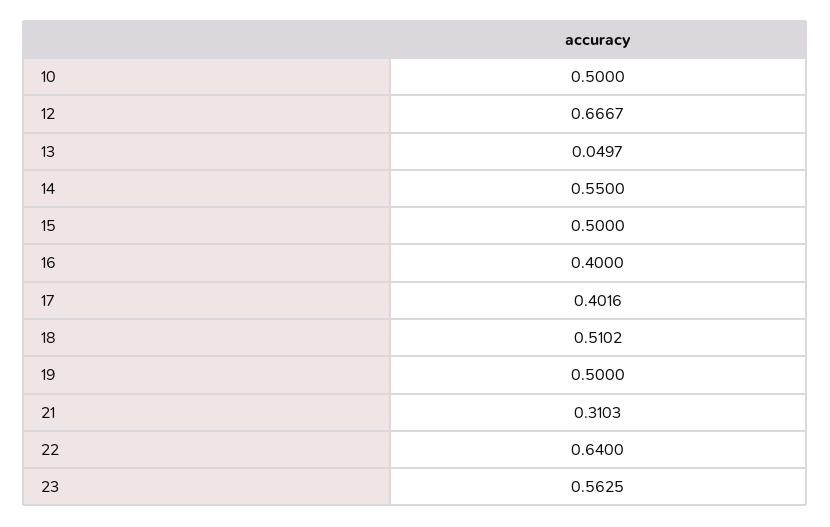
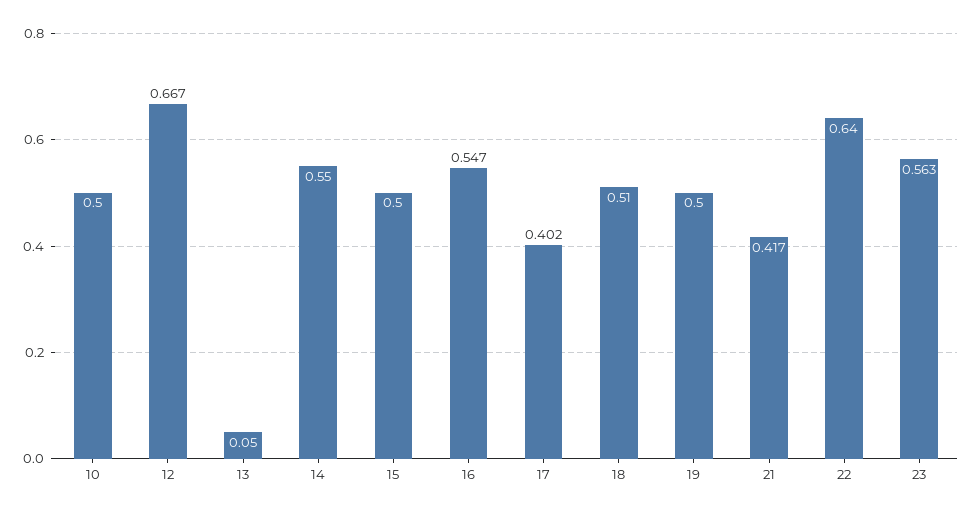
  {
    "10": 0.5,
    "12": 0.6667,
    "13": 0.0497,
    "14": 0.55,
    "15": 0.5,
-   "16": 0.4,
+   "16": 0.547,
    "17": 0.4016,
    "18": 0.5102,
    "19": 0.5,
-   "21": 0.3103,
+   "21": 0.417,
    "22": 0.64,
    "23": 0.5625
  }

